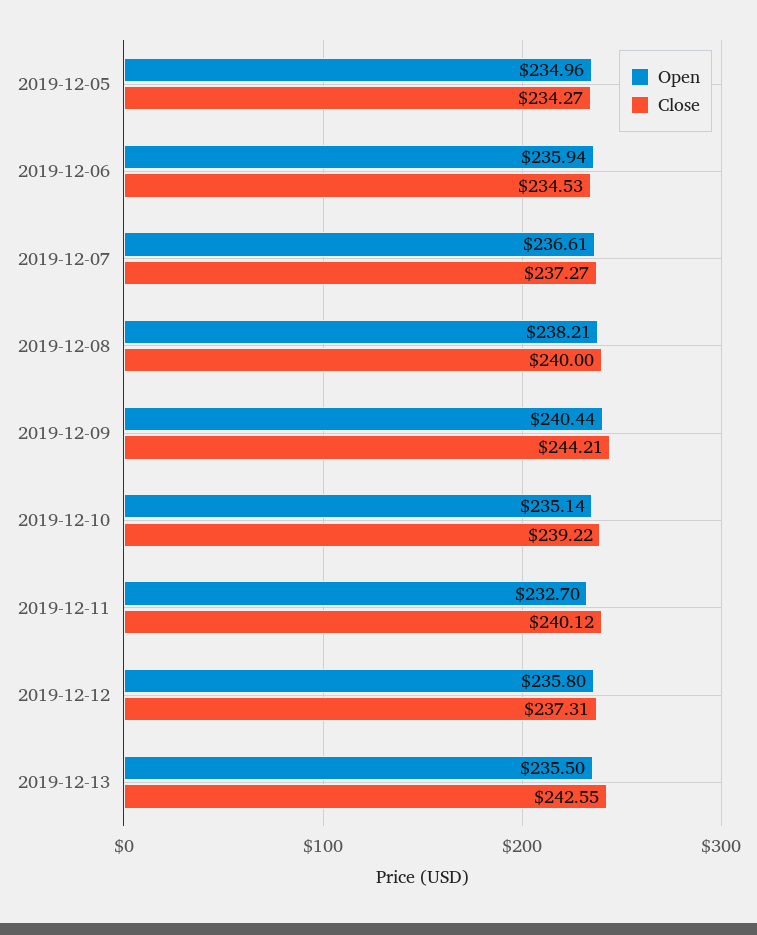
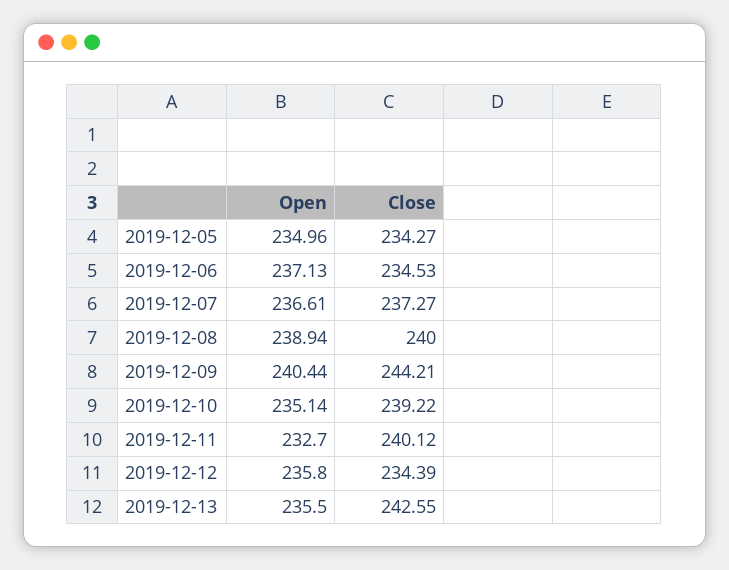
  {
    "Open": {
      "2019-12-05": 234.96,
-     "2019-12-06": 235.94,
+     "2019-12-06": 237.13,
      "2019-12-07": 236.61,
-     "2019-12-08": 238.21,
+     "2019-12-08": 238.94,
      "2019-12-09": 240.44,
      "2019-12-10": 235.14,
      "2019-12-11": 232.7,
      "2019-12-12": 235.8,
      "2019-12-13": 235.5
    },
    "Close": {
      "2019-12-05": 234.27,
      "2019-12-06": 234.53,
      "2019-12-07": 237.27,
      "2019-12-08": 240,
      "2019-12-09": 244.21,
      "2019-12-10": 239.22,
      "2019-12-11": 240.12,
-     "2019-12-12": 237.31,
+     "2019-12-12": 234.39,
      "2019-12-13": 242.55
    }
  }

